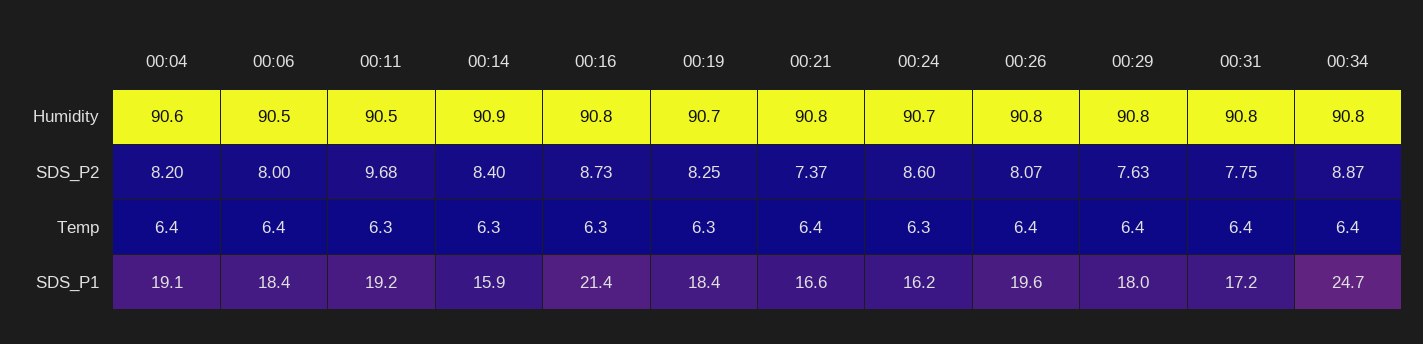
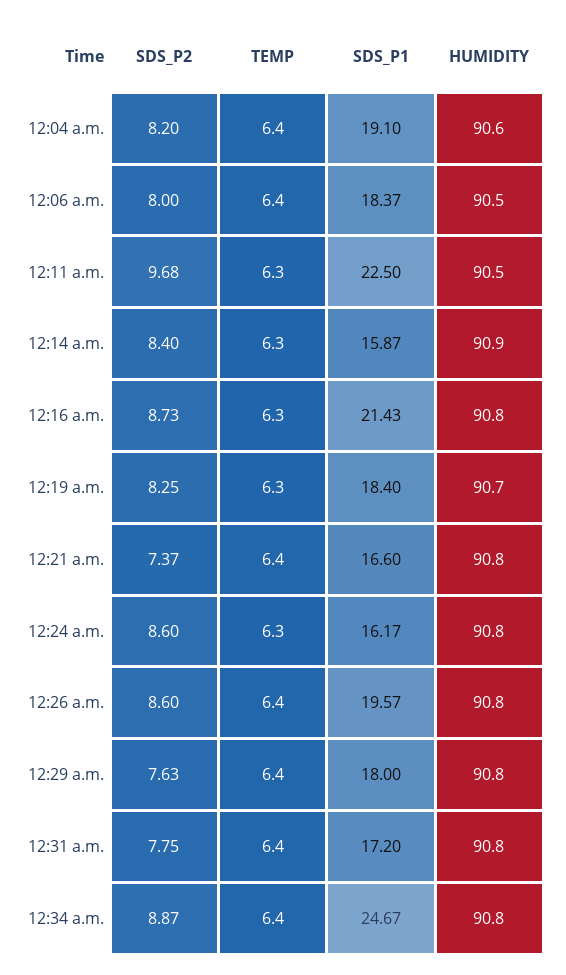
  {
    "00:04": {
      "Humidity": 90.6,
      "SDS_P2": 8.2,
      "Temp": 6.4,
      "SDS_P1": 19.1
    },
    "00:06": {
      "Humidity": 90.5,
      "SDS_P2": 8,
      "Temp": 6.4,
      "SDS_P1": 18.37
    },
    "00:11": {
      "Humidity": 90.5,
      "SDS_P2": 9.68,
      "Temp": 6.3,
-     "SDS_P1": 19.2
+     "SDS_P1": 22.5
    },
    "00:14": {
      "Humidity": 90.9,
      "SDS_P2": 8.4,
      "Temp": 6.3,
      "SDS_P1": 15.87
    },
    "00:16": {
      "Humidity": 90.8,
      "SDS_P2": 8.73,
      "Temp": 6.3,
      "SDS_P1": 21.43
    },
    "00:19": {
      "Humidity": 90.7,
      "SDS_P2": 8.25,
      "Temp": 6.3,
      "SDS_P1": 18.4
    },
    "00:21": {
      "Humidity": 90.8,
      "SDS_P2": 7.37,
      "Temp": 6.4,
      "SDS_P1": 16.6
    },
    "00:24": {
-     "Humidity": 90.7,
+     "Humidity": 90.8,
      "SDS_P2": 8.6,
      "Temp": 6.3,
      "SDS_P1": 16.17
    },
    "00:26": {
      "Humidity": 90.8,
-     "SDS_P2": 8.07,
+     "SDS_P2": 8.6,
      "Temp": 6.4,
      "SDS_P1": 19.57
    },
    "00:29": {
      "Humidity": 90.8,
      "SDS_P2": 7.63,
      "Temp": 6.4,
      "SDS_P1": 18
    },
    "00:31": {
      "Humidity": 90.8,
      "SDS_P2": 7.75,
      "Temp": 6.4,
      "SDS_P1": 17.2
    },
    "00:34": {
      "Humidity": 90.8,
      "SDS_P2": 8.87,
      "Temp": 6.4,
      "SDS_P1": 24.67
    }
  }

